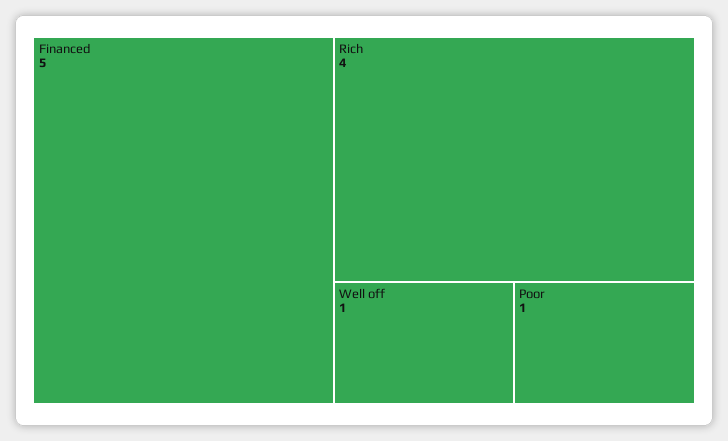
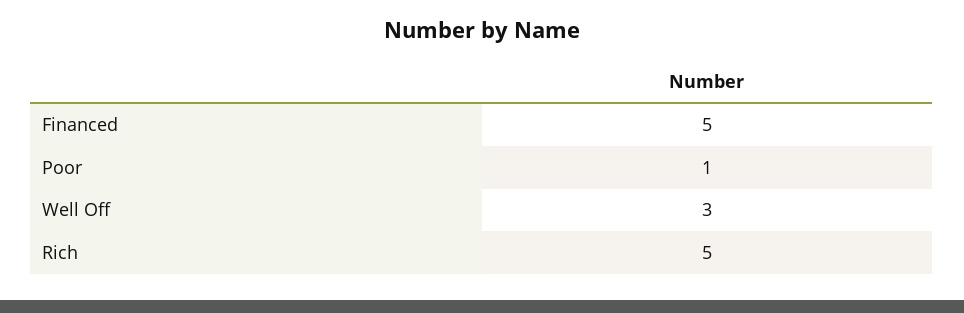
  {
    "Financed": 5,
-   "Rich": 4,
+   "Rich": 5,
-   "Well off": 1,
+   "Well off": 3,
    "Poor": 1
  }

